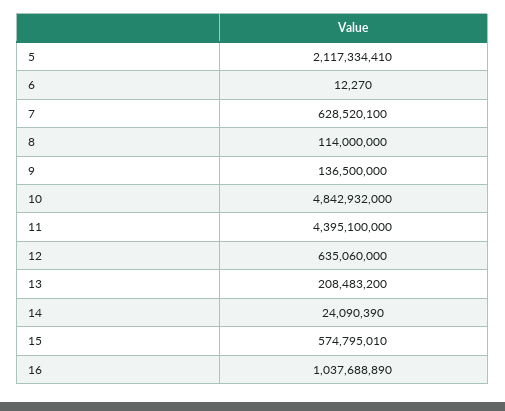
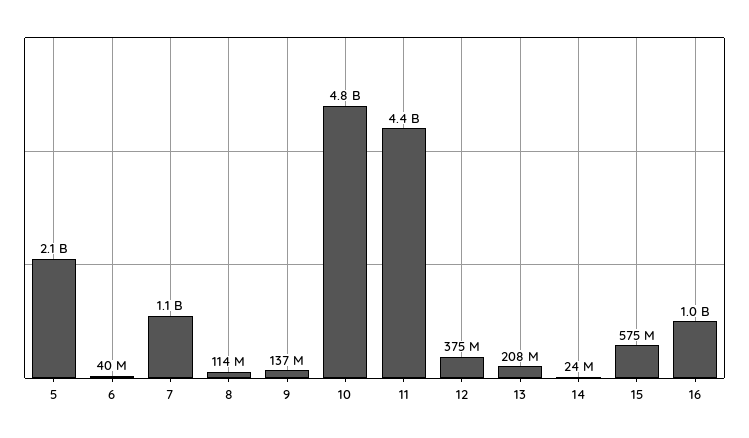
  {
    "5": 2117334410,
-   "6": 12270,
+   "6": 40000000,
-   "7": 628520100,
+   "7": 1100000000,
    "8": 114000000,
    "9": 136500000,
    "10": 4842932000,
    "11": 4395100000,
-   "12": 635060000,
+   "12": 375000000,
    "13": 208483200,
    "14": 24090390,
    "15": 574795010,
    "16": 1037688890
  }

